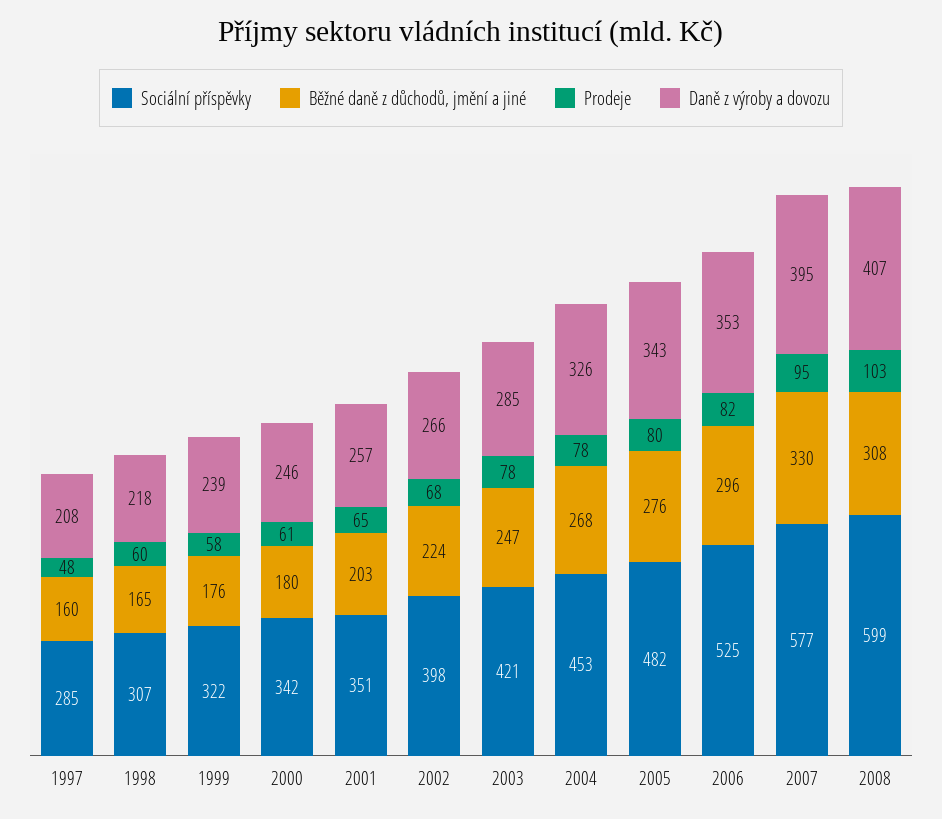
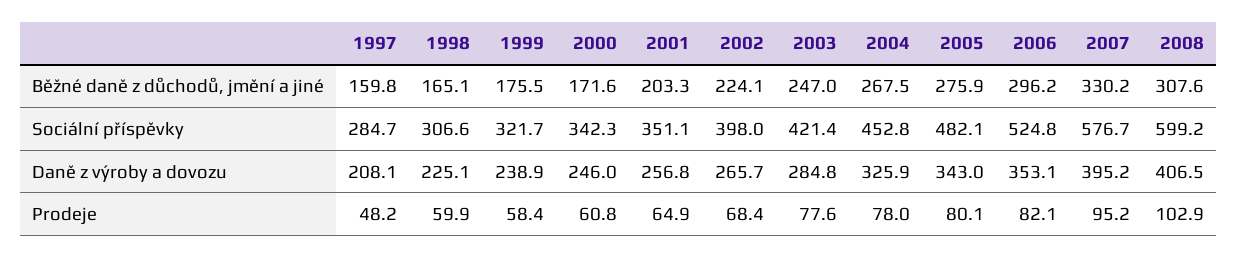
  {
    "Sociální příspěvky": {
      "1997": 284.7,
      "1998": 306.6,
      "1999": 321.7,
      "2000": 342.3,
      "2001": 351.1,
      "2002": 398,
      "2003": 421.4,
      "2004": 452.8,
      "2005": 482.1,
      "2006": 524.8,
      "2007": 576.7,
      "2008": 599.2
    },
    "Běžné daně z důchodů, jmění a jiné": {
      "1997": 159.8,
      "1998": 165.1,
      "1999": 175.5,
-     "2000": 180,
+     "2000": 171.6,
      "2001": 203.3,
      "2002": 224.1,
      "2003": 247,
      "2004": 267.5,
      "2005": 275.9,
      "2006": 296.2,
      "2007": 330.2,
      "2008": 307.6
    },
    "Prodeje": {
      "1997": 48.2,
      "1998": 59.9,
      "1999": 58.4,
      "2000": 60.8,
      "2001": 64.9,
      "2002": 68.4,
      "2003": 77.6,
      "2004": 78,
      "2005": 80.1,
      "2006": 82.1,
      "2007": 95.2,
      "2008": 102.9
    },
    "Daně z výroby a dovozu": {
      "1997": 208.1,
-     "1998": 218,
+     "1998": 225.1,
      "1999": 238.9,
      "2000": 246,
      "2001": 256.8,
      "2002": 265.7,
      "2003": 284.8,
      "2004": 325.9,
      "2005": 343,
      "2006": 353.1,
      "2007": 395.2,
      "2008": 406.5
    }
  }

